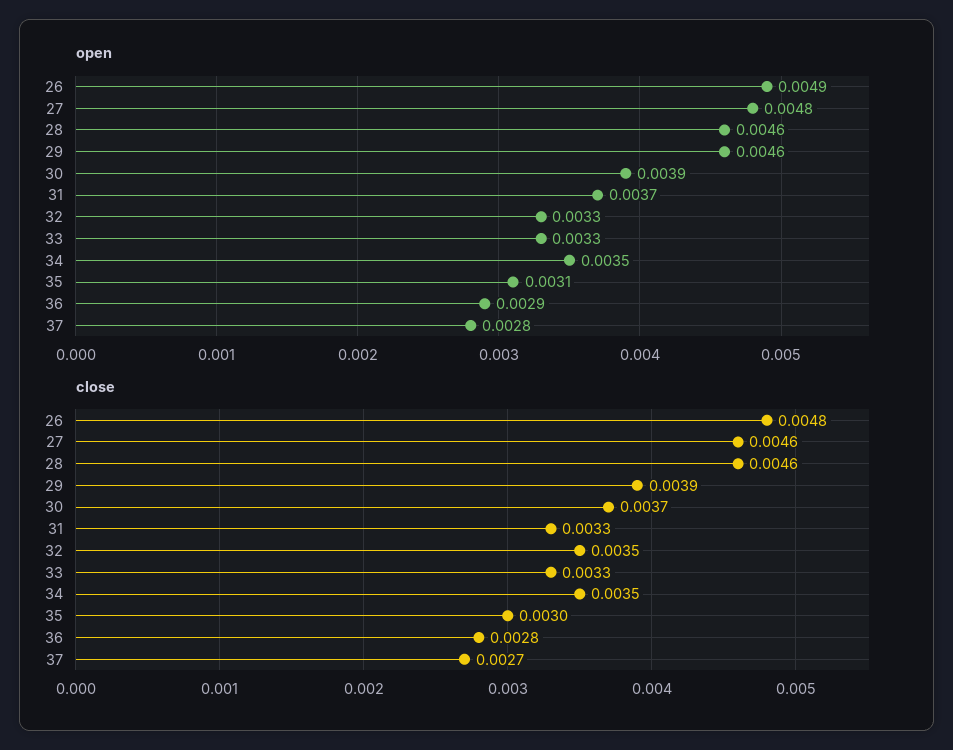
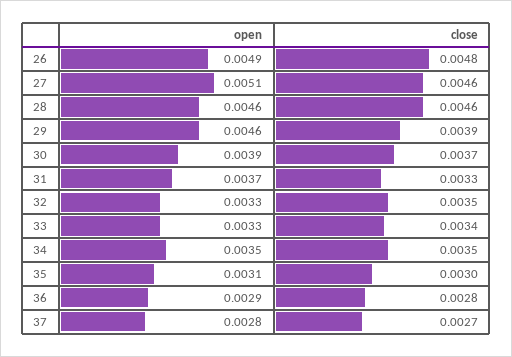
  {
    "open": {
      "26": 0.0049,
-     "27": 0.0048,
+     "27": 0.0051,
      "28": 0.0046,
      "29": 0.0046,
      "30": 0.0039,
      "31": 0.0037,
      "32": 0.0033,
      "33": 0.0033,
      "34": 0.0035,
      "35": 0.0031,
      "36": 0.0029,
      "37": 0.0028
    },
    "close": {
      "26": 0.0048,
      "27": 0.0046,
      "28": 0.0046,
      "29": 0.0039,
      "30": 0.0037,
      "31": 0.0033,
      "32": 0.0035,
-     "33": 0.0033,
+     "33": 0.0034,
      "34": 0.0035,
      "35": 0.003,
      "36": 0.0028,
      "37": 0.0027
    }
  }

